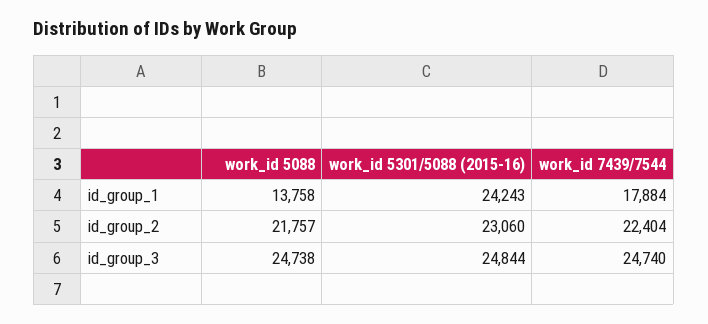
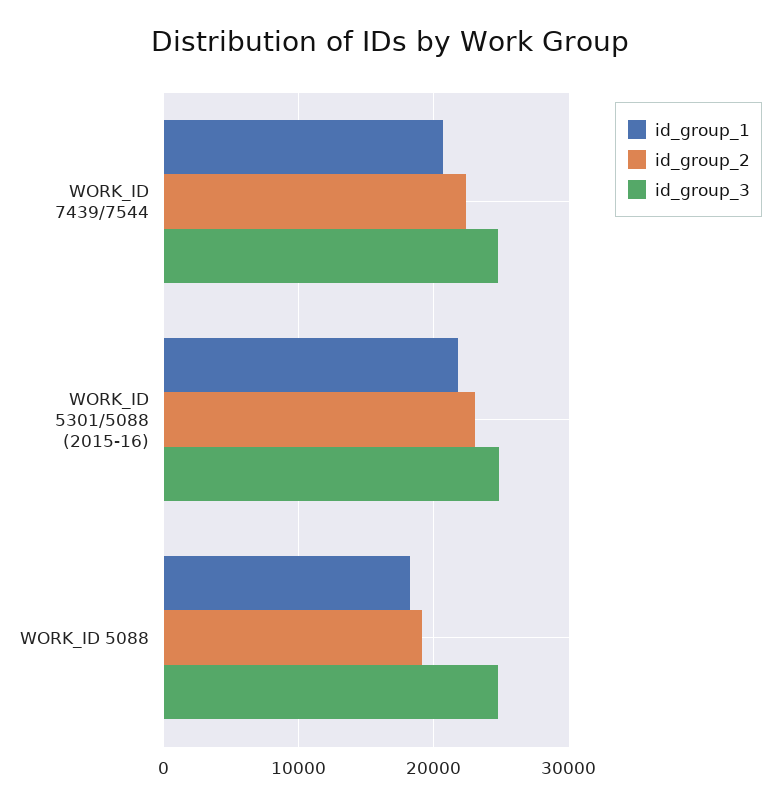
  {
    "id_group_1": {
-     "work_id 5088": 13758,
+     "work_id 5088": 18000,
-     "work_id 5301/5088 (2015-16)": 24243,
+     "work_id 5301/5088 (2015-16)": 22000,
-     "work_id 7439/7544": 17884
+     "work_id 7439/7544": 21000
    },
    "id_group_2": {
-     "work_id 5088": 21757,
+     "work_id 5088": 19000,
      "work_id 5301/5088 (2015-16)": 23060,
      "work_id 7439/7544": 22404
    },
    "id_group_3": {
      "work_id 5088": 24738,
      "work_id 5301/5088 (2015-16)": 24844,
      "work_id 7439/7544": 24740
    }
  }

